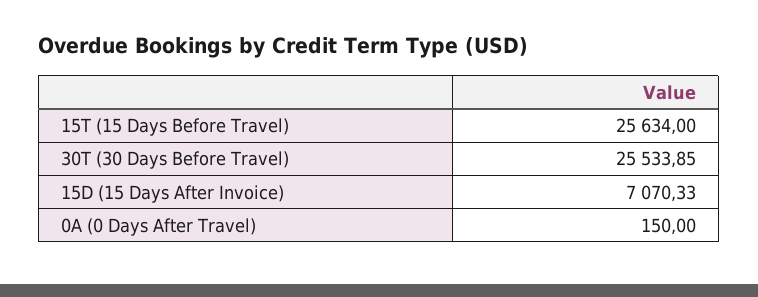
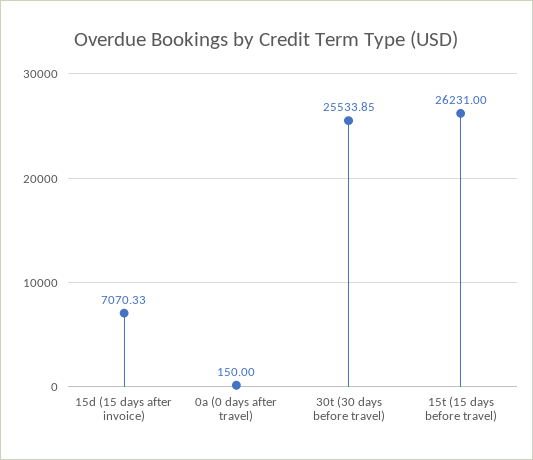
  {
-   "15T (15 Days Before Travel)": 25634,
+   "15T (15 Days Before Travel)": 26231,
    "30T (30 Days Before Travel)": 25533.85,
    "15D (15 Days After Invoice)": 7070.33,
    "0A (0 Days After Travel)": 150
  }

